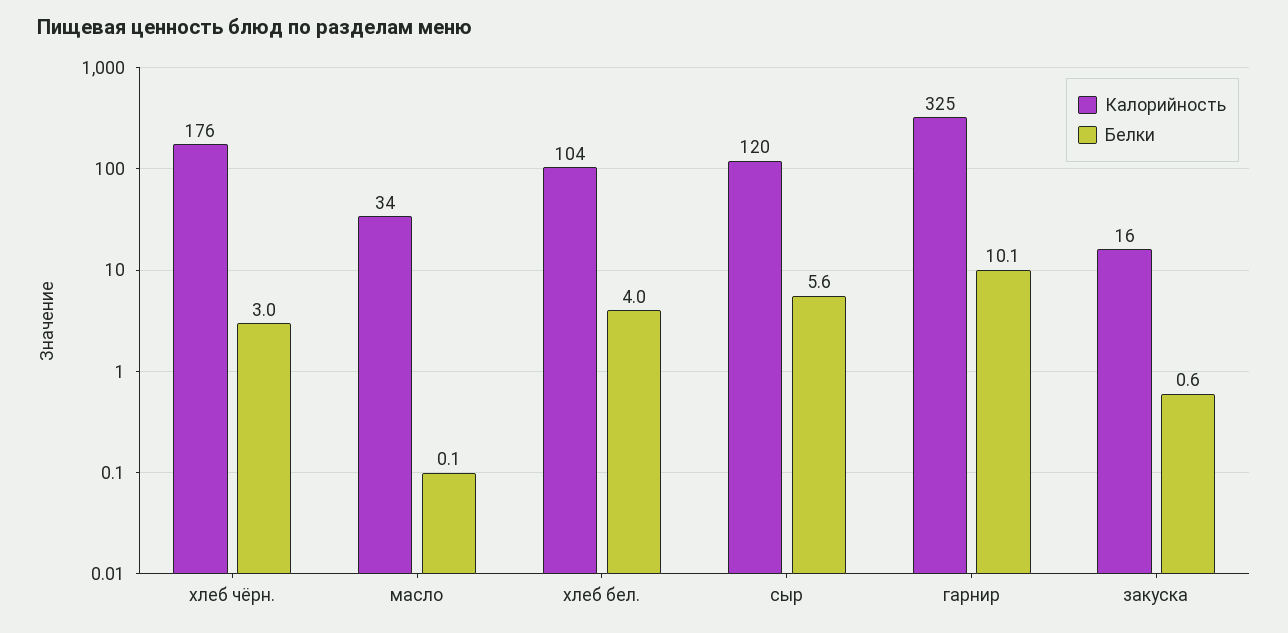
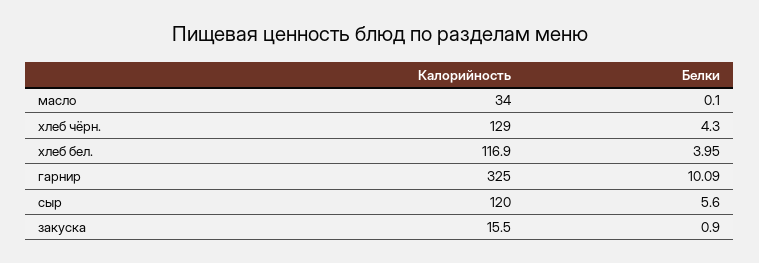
  {
    "Калорийность": {
-     "хлеб чёрн.": 176,
+     "хлеб чёрн.": 129,
      "масло": 34,
-     "хлеб бел.": 104,
+     "хлеб бел.": 116.9,
      "сыр": 120,
      "гарнир": 325,
      "закуска": 15.5
    },
    "Белки": {
-     "хлеб чёрн.": 3,
+     "хлеб чёрн.": 4.3,
      "масло": 0.1,
      "хлеб бел.": 3.95,
      "сыр": 5.6,
      "гарнир": 10.09,
-     "закуска": 0.6
+     "закуска": 0.9
    }
  }

